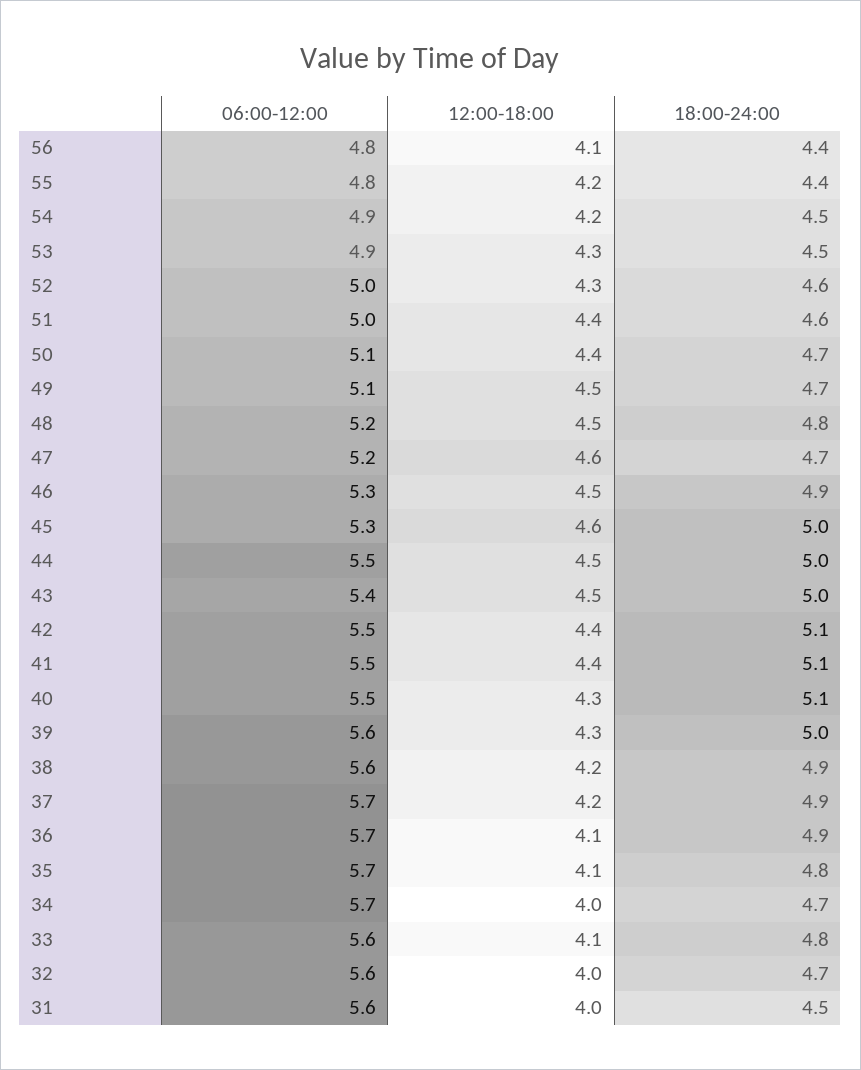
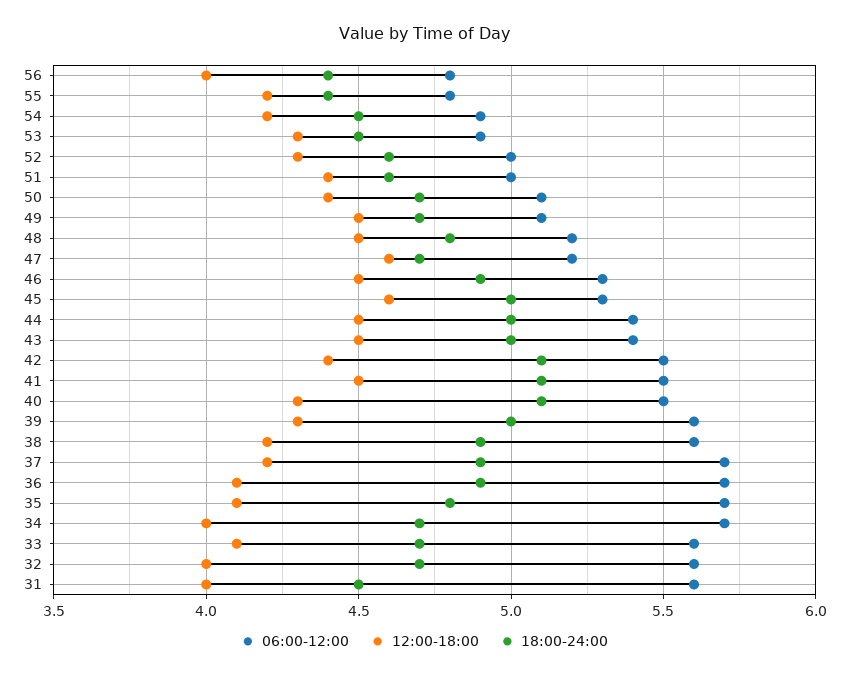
  {
    "06:00-12:00": {
      "56": 4.8,
      "55": 4.8,
      "54": 4.9,
      "53": 4.9,
      "52": 5,
      "51": 5,
      "50": 5.1,
      "49": 5.1,
      "48": 5.2,
      "47": 5.2,
      "46": 5.3,
      "45": 5.3,
-     "44": 5.5,
+     "44": 5.4,
      "43": 5.4,
      "42": 5.5,
      "41": 5.5,
      "40": 5.5,
      "39": 5.6,
      "38": 5.6,
      "37": 5.7,
      "36": 5.7,
      "35": 5.7,
      "34": 5.7,
      "33": 5.6,
      "32": 5.6,
      "31": 5.6
    },
    "12:00-18:00": {
-     "56": 4.1,
+     "56": 4,
      "55": 4.2,
      "54": 4.2,
      "53": 4.3,
      "52": 4.3,
      "51": 4.4,
      "50": 4.4,
      "49": 4.5,
      "48": 4.5,
      "47": 4.6,
      "46": 4.5,
      "45": 4.6,
      "44": 4.5,
      "43": 4.5,
      "42": 4.4,
-     "41": 4.4,
+     "41": 4.5,
      "40": 4.3,
      "39": 4.3,
      "38": 4.2,
      "37": 4.2,
      "36": 4.1,
      "35": 4.1,
      "34": 4,
      "33": 4.1,
      "32": 4,
      "31": 4
    },
    "18:00-24:00": {
      "56": 4.4,
      "55": 4.4,
      "54": 4.5,
      "53": 4.5,
      "52": 4.6,
      "51": 4.6,
      "50": 4.7,
      "49": 4.7,
      "48": 4.8,
      "47": 4.7,
      "46": 4.9,
      "45": 5,
      "44": 5,
      "43": 5,
      "42": 5.1,
      "41": 5.1,
      "40": 5.1,
      "39": 5,
      "38": 4.9,
      "37": 4.9,
      "36": 4.9,
      "35": 4.8,
      "34": 4.7,
-     "33": 4.8,
+     "33": 4.7,
      "32": 4.7,
      "31": 4.5
    }
  }

